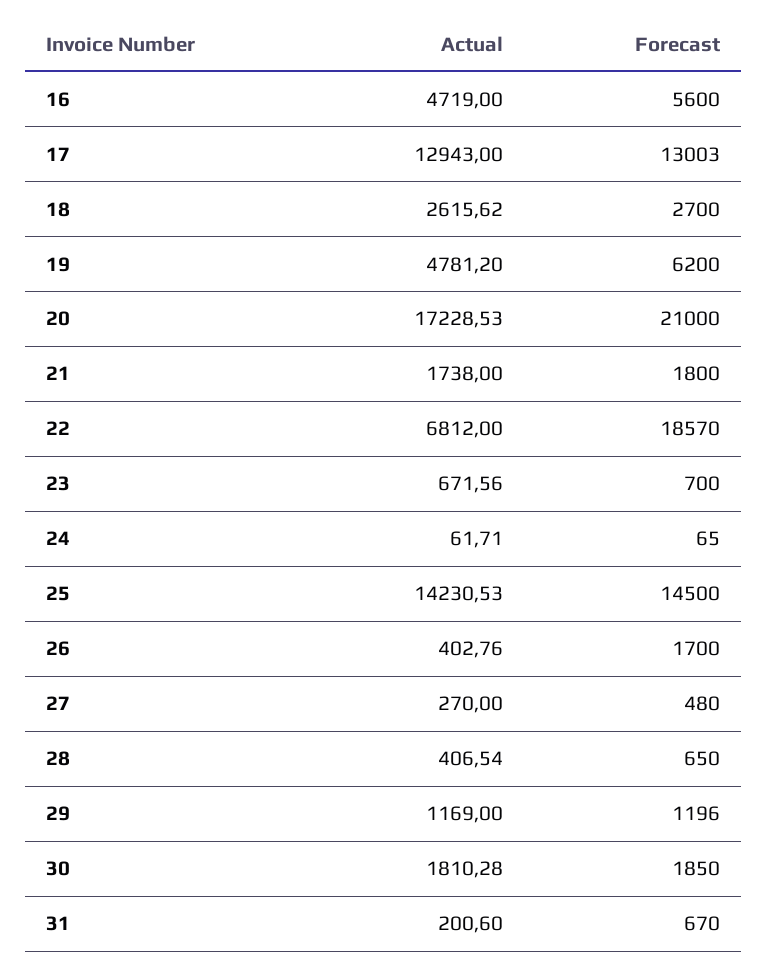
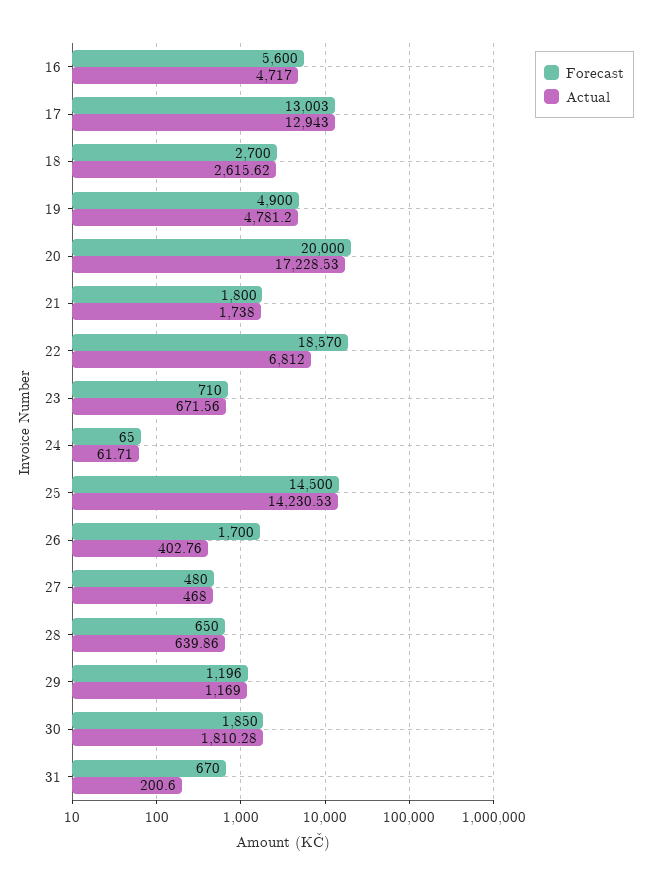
  {
    "Actual": {
-     "16": 4719,
+     "16": 4717,
      "17": 12943,
      "18": 2615.62,
      "19": 4781.2,
      "20": 17228.53,
      "21": 1738,
      "22": 6812,
      "23": 671.56,
      "24": 61.71,
      "25": 14230.53,
      "26": 402.76,
-     "27": 270,
+     "27": 468,
-     "28": 406.54,
+     "28": 639.86,
      "29": 1169,
      "30": 1810.28,
      "31": 200.6
    },
    "Forecast": {
      "16": 5600,
      "17": 13003,
      "18": 2700,
-     "19": 6200,
+     "19": 4900,
-     "20": 21000,
+     "20": 20000,
      "21": 1800,
      "22": 18570,
-     "23": 700,
+     "23": 710,
      "24": 65,
      "25": 14500,
      "26": 1700,
      "27": 480,
      "28": 650,
      "29": 1196,
      "30": 1850,
      "31": 670
    }
  }

